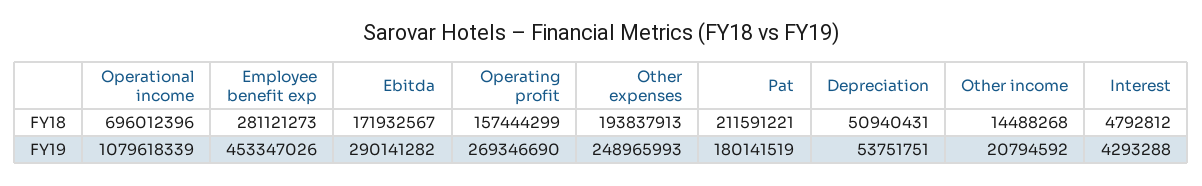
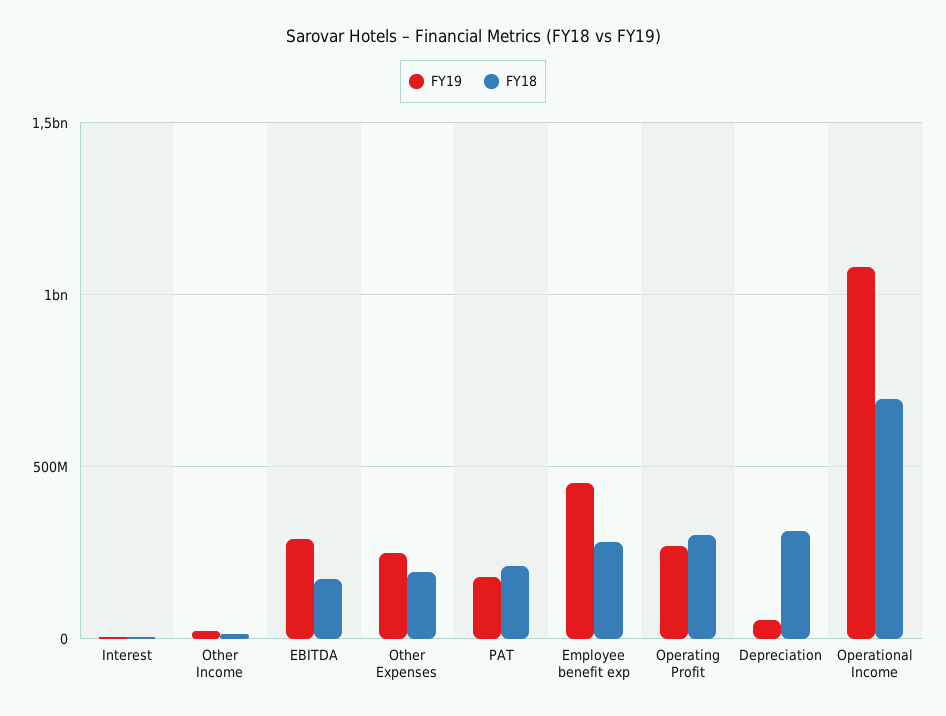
  {
    "FY18": {
      "Operational income": 696012396,
      "Employee benefit exp": 281121273,
      "Ebitda": 171932567,
-     "Operating profit": 157444299,
+     "Operating profit": 300000000,
      "Other expenses": 193837913,
      "Pat": 211591221,
-     "Depreciation": 50940431,
+     "Depreciation": 300000000,
      "Other income": 14488268,
      "Interest": 4792812
    },
    "FY19": {
      "Operational income": 1079618339,
      "Employee benefit exp": 453347026,
      "Ebitda": 290141282,
      "Operating profit": 269346690,
      "Other expenses": 248965993,
      "Pat": 180141519,
      "Depreciation": 53751751,
      "Other income": 20794592,
      "Interest": 4293288
    }
  }

